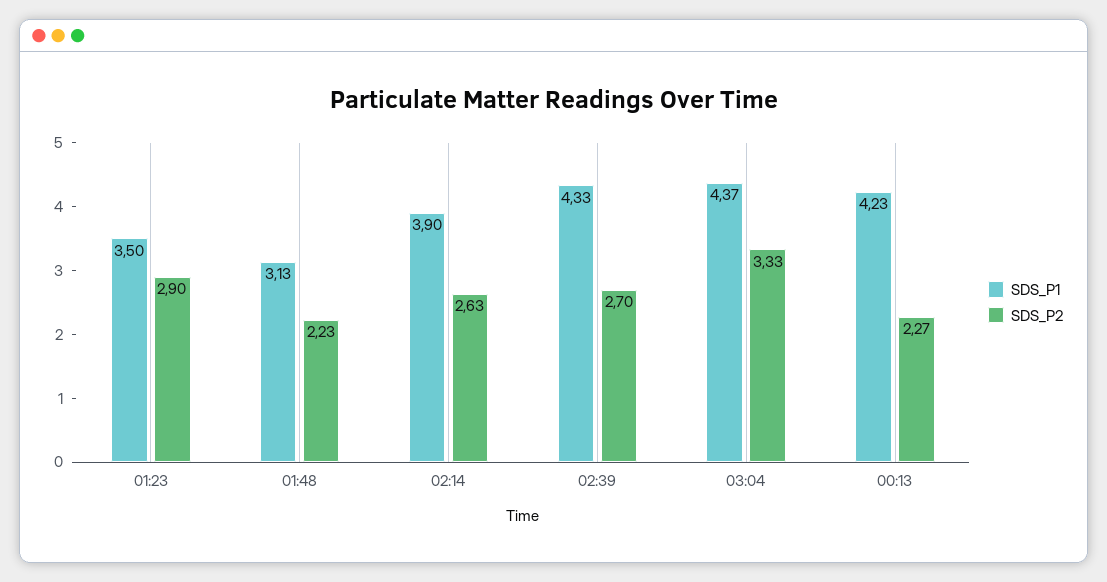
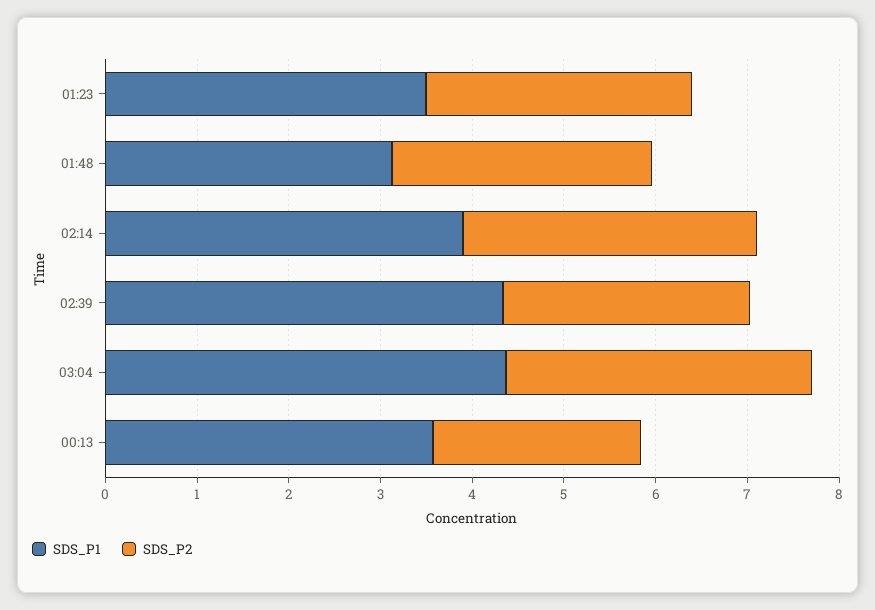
  {
    "SDS_P1": {
      "01:23": 3.5,
      "01:48": 3.13,
      "02:14": 3.9,
      "02:39": 4.33,
      "03:04": 4.37,
-     "00:13": 4.23
+     "00:13": 3.6
    },
    "SDS_P2": {
      "01:23": 2.9,
-     "01:48": 2.23,
+     "01:48": 2.8,
-     "02:14": 2.63,
+     "02:14": 3.2,
      "02:39": 2.7,
      "03:04": 3.33,
      "00:13": 2.27
    }
  }

